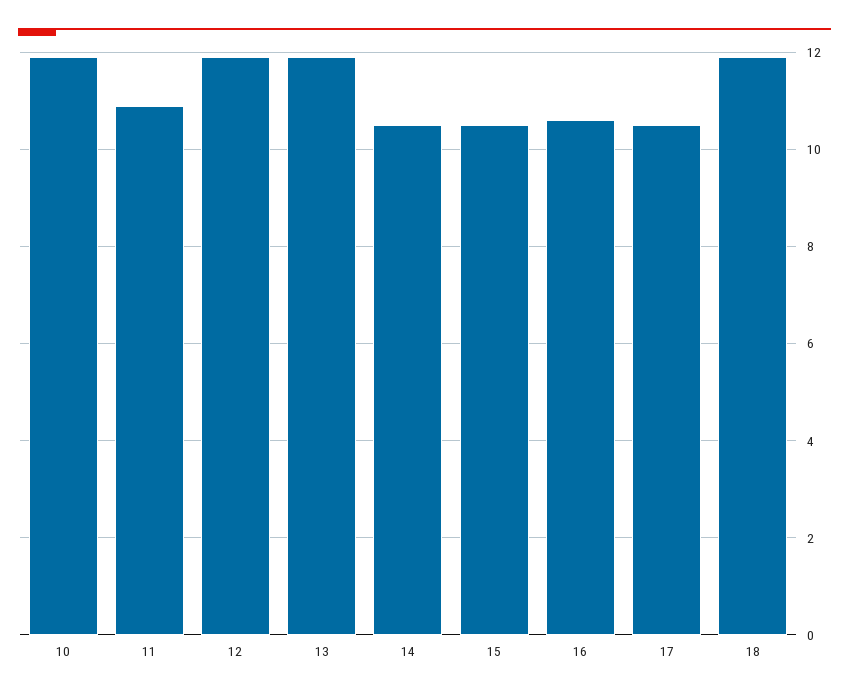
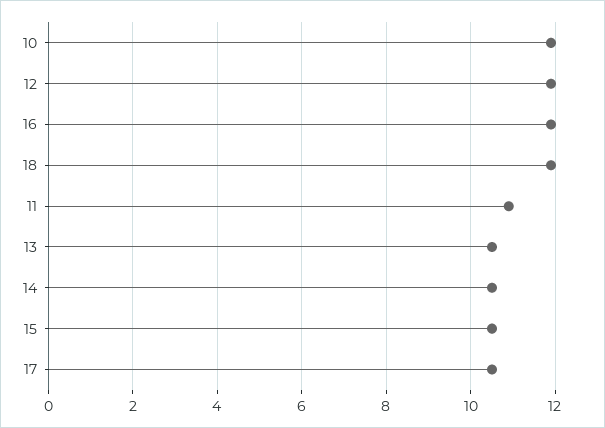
  {
    "10": 12,
    "11": 11,
    "12": 12,
-   "13": 12,
+   "13": 10.5,
    "14": 10.5,
    "15": 10.5,
-   "16": 10.5,
+   "16": 12,
    "17": 10.5,
    "18": 12
  }

